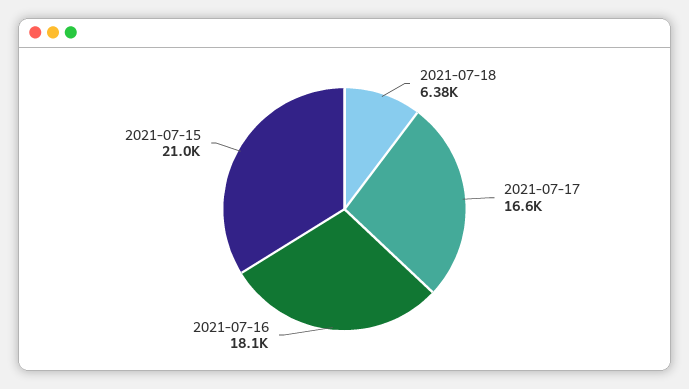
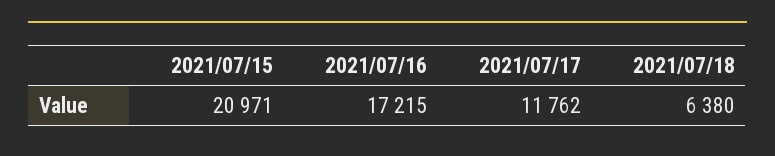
  {
    "2021-07-18": 6380,
-   "2021-07-17": 16600,
+   "2021-07-17": 11762,
-   "2021-07-16": 18100,
+   "2021-07-16": 17215,
    "2021-07-15": 20971
  }

